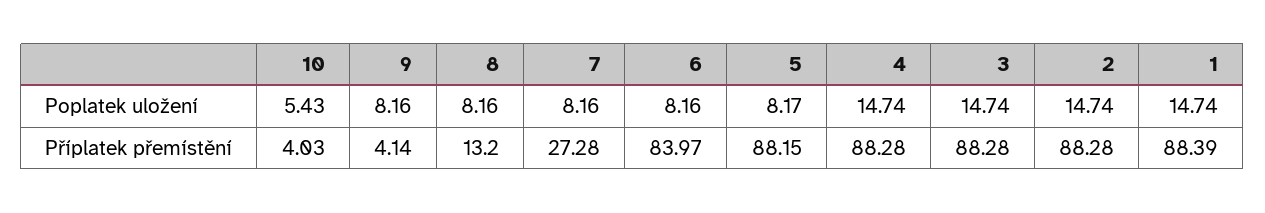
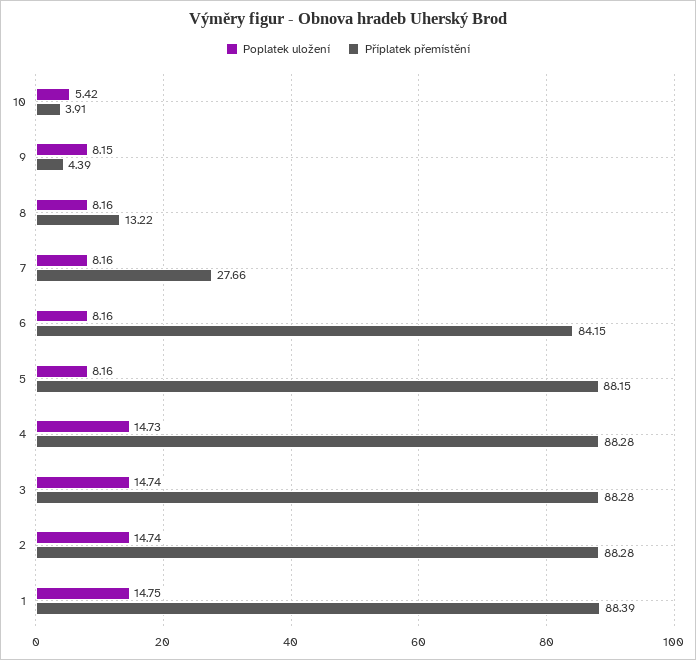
  {
    "Poplatek uložení": {
-     "10": 5.43,
+     "10": 5.42,
-     "9": 8.16,
+     "9": 8.15,
      "8": 8.16,
      "7": 8.16,
      "6": 8.16,
-     "5": 8.17,
+     "5": 8.16,
-     "4": 14.74,
+     "4": 14.73,
      "3": 14.74,
      "2": 14.74,
-     "1": 14.74
+     "1": 14.75
    },
    "Příplatek přemístění": {
-     "10": 4.03,
+     "10": 3.91,
-     "9": 4.14,
+     "9": 4.39,
-     "8": 13.2,
+     "8": 13.22,
-     "7": 27.28,
+     "7": 27.66,
-     "6": 83.97,
+     "6": 84.15,
      "5": 88.15,
      "4": 88.28,
      "3": 88.28,
      "2": 88.28,
      "1": 88.39
    }
  }

